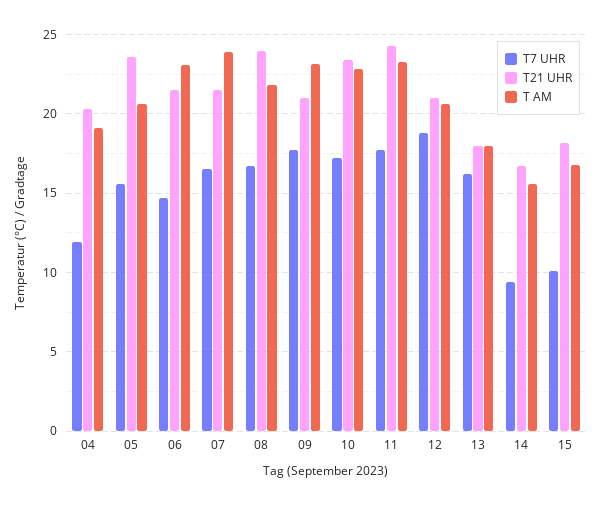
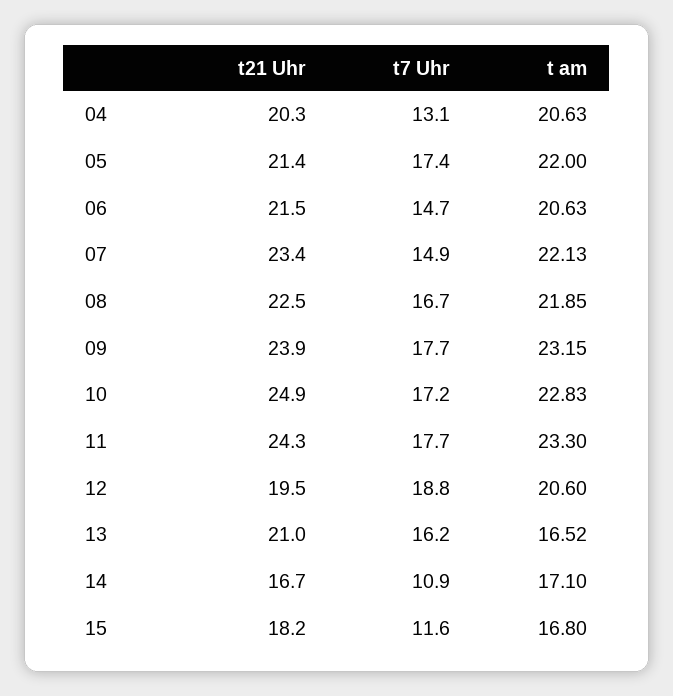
  {
    "T7 UHR": {
-     "04": 12,
+     "04": 13.1,
-     "05": 15.5,
+     "05": 17.4,
      "06": 14.7,
-     "07": 16.5,
+     "07": 14.9,
      "08": 16.7,
      "09": 17.7,
      "10": 17.2,
      "11": 17.7,
      "12": 18.8,
      "13": 16.2,
-     "14": 9.5,
+     "14": 10.9,
-     "15": 10
+     "15": 11.6
    },
    "T21 UHR": {
      "04": 20.3,
-     "05": 23.5,
+     "05": 21.4,
      "06": 21.5,
-     "07": 21.5,
+     "07": 23.4,
-     "08": 24,
+     "08": 22.5,
-     "09": 21,
+     "09": 23.9,
-     "10": 23.5,
+     "10": 24.9,
      "11": 24.3,
-     "12": 21,
+     "12": 19.5,
-     "13": 18,
+     "13": 21,
      "14": 16.7,
      "15": 18.2
    },
    "T AM": {
-     "04": 19,
+     "04": 20.63,
-     "05": 20.5,
+     "05": 22,
-     "06": 23,
+     "06": 20.63,
-     "07": 24,
+     "07": 22.13,
      "08": 21.85,
      "09": 23.15,
      "10": 22.83,
      "11": 23.3,
      "12": 20.6,
-     "13": 18,
+     "13": 16.52,
-     "14": 15.5,
+     "14": 17.1,
      "15": 16.8
    }
  }

